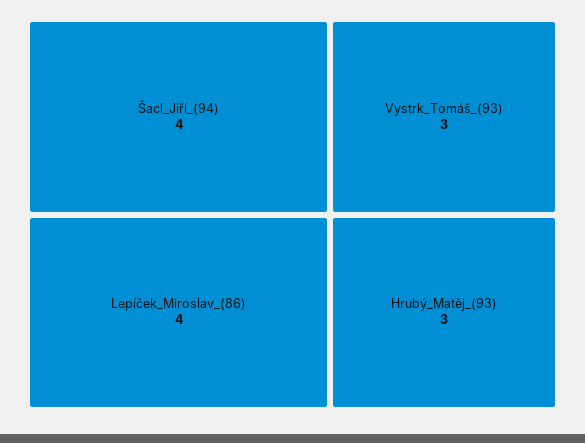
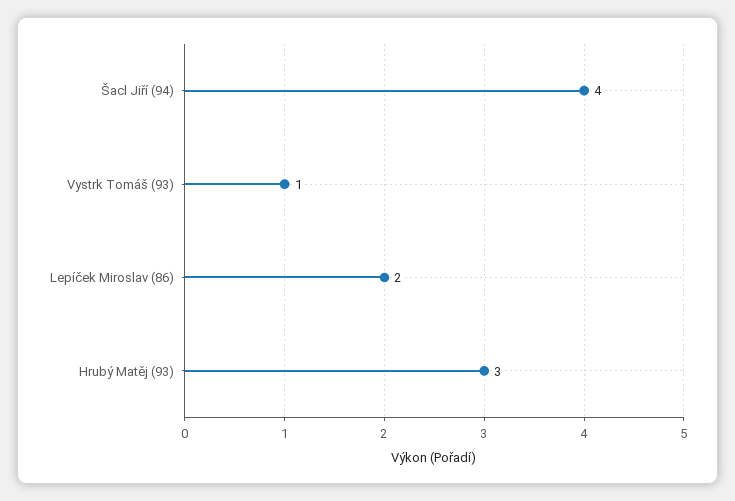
  {
    "Šacl_Jiří_(94)": 4,
-   "Lepíček_Miroslav_(86)": 4,
+   "Lepíček_Miroslav_(86)": 2,
-   "Vystrk_Tomáš_(93)": 3,
+   "Vystrk_Tomáš_(93)": 1,
    "Hrubý_Matěj_(93)": 3
  }

